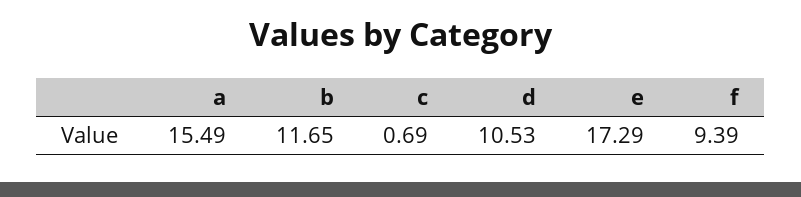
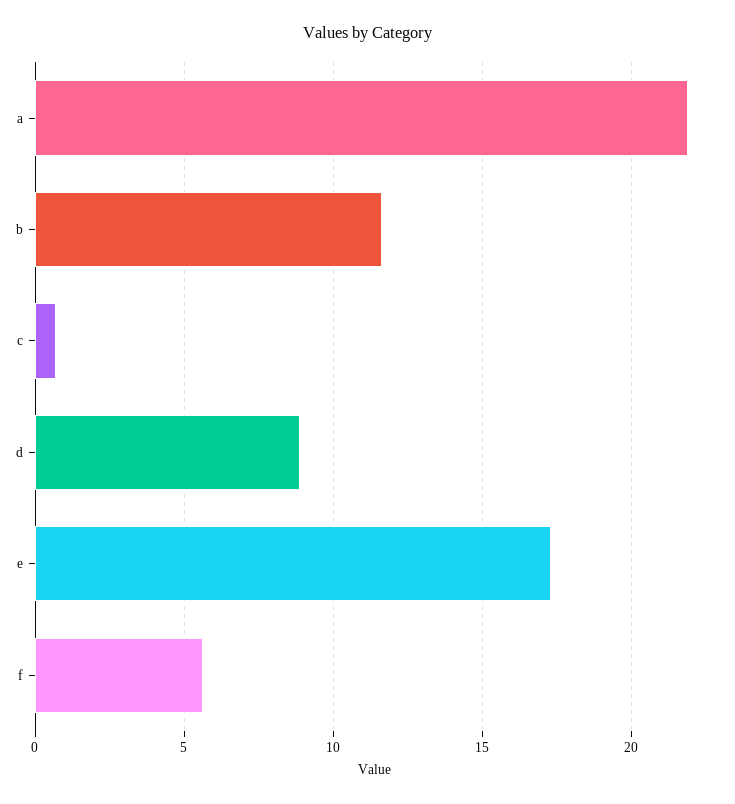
  {
-   "a": 15.49,
+   "a": 22,
    "b": 11.65,
    "c": 0.69,
-   "d": 10.53,
+   "d": 9,
    "e": 17.29,
-   "f": 9.39
+   "f": 5.5
  }

